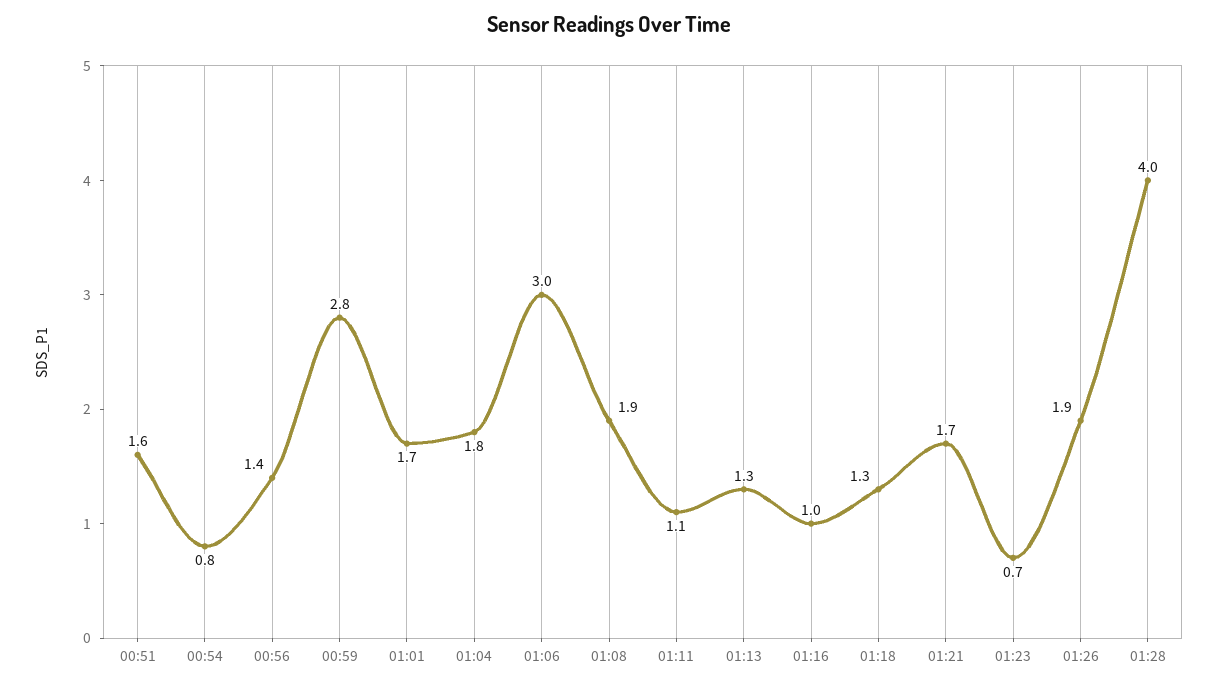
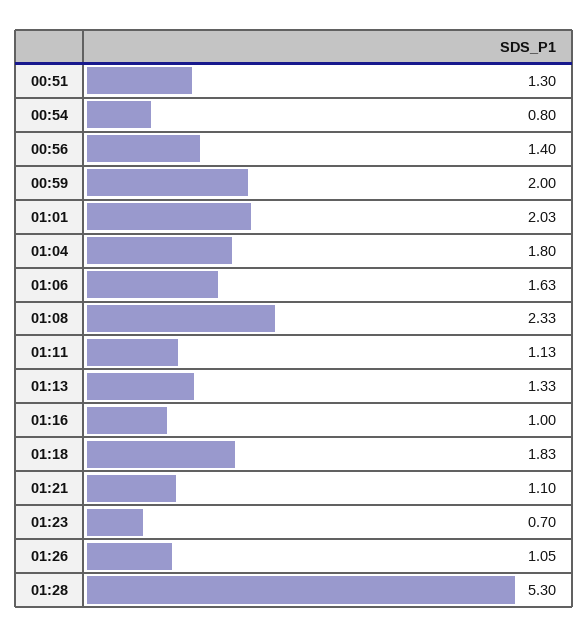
  {
-   "00:51": 1.6,
+   "00:51": 1.3,
    "00:54": 0.8,
    "00:56": 1.4,
-   "00:59": 2.8,
+   "00:59": 2,
-   "01:01": 1.7,
+   "01:01": 2.03,
    "01:04": 1.8,
-   "01:06": 3,
+   "01:06": 1.63,
-   "01:08": 1.9,
+   "01:08": 2.33,
    "01:11": 1.13,
    "01:13": 1.33,
    "01:16": 1,
-   "01:18": 1.3,
+   "01:18": 1.83,
-   "01:21": 1.7,
+   "01:21": 1.1,
    "01:23": 0.7,
-   "01:26": 1.9,
+   "01:26": 1.05,
-   "01:28": 4
+   "01:28": 5.3
  }

